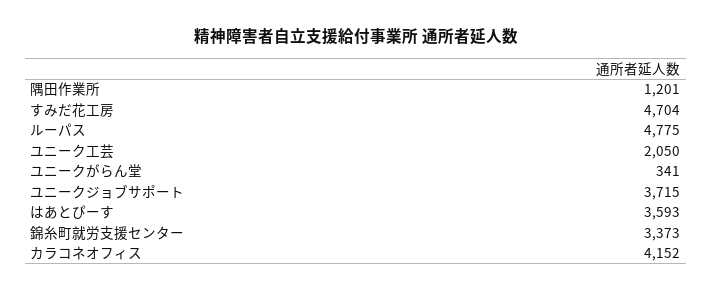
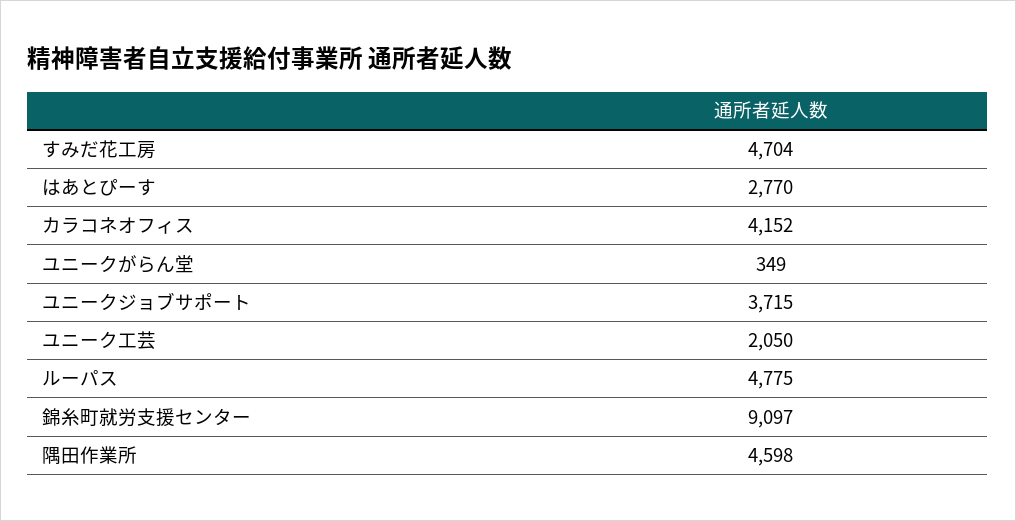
  {
-   "隅田作業所": 1201,
+   "隅田作業所": 4598,
    "すみだ花工房": 4704,
    "ルーパス": 4775,
    "ユニーク工芸": 2050,
-   "ユニークがらん堂": 341,
+   "ユニークがらん堂": 349,
    "ユニークジョブサポート": 3715,
-   "はあとぴーす": 3593,
+   "はあとぴーす": 2770,
-   "錦糸町就労支援センター": 3373,
+   "錦糸町就労支援センター": 9097,
    "カラコネオフィス": 4152
  }

